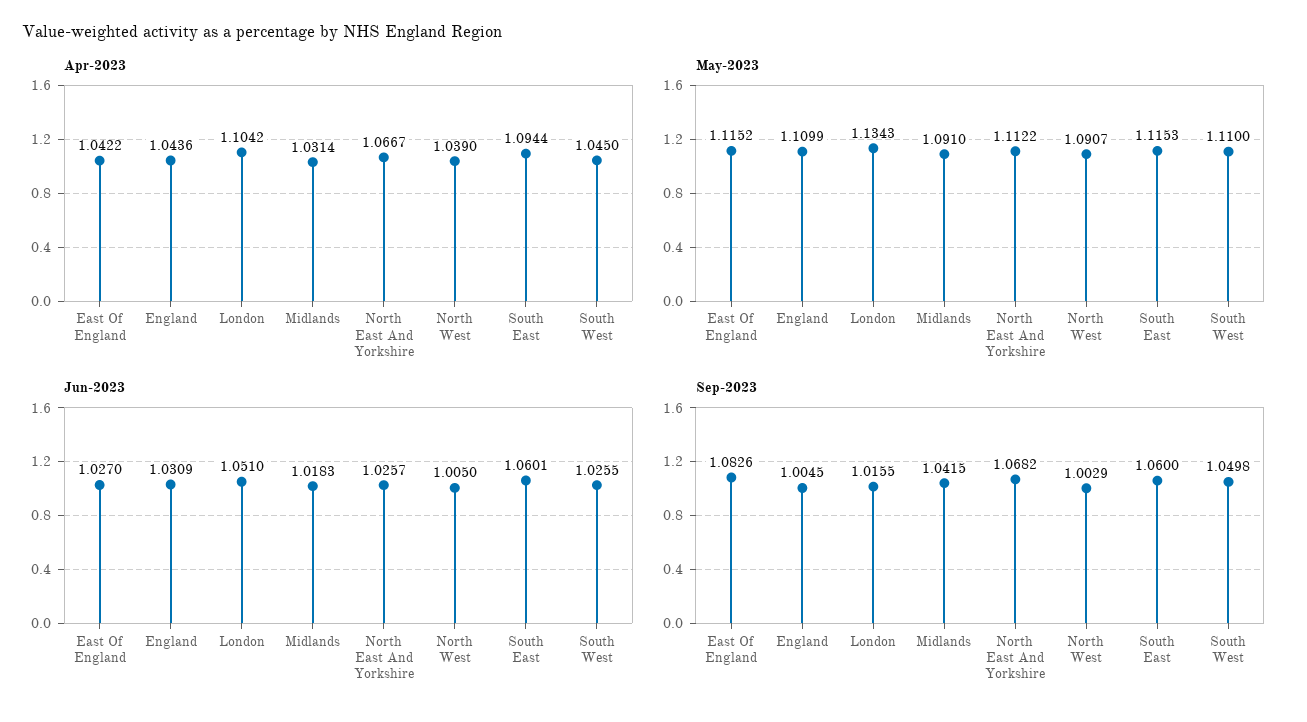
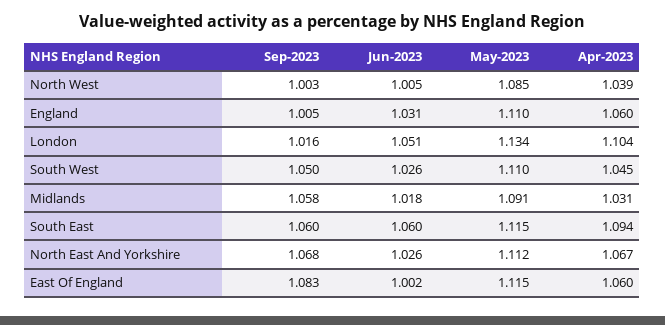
  {
    "Apr-2023": {
-     "East Of England": 1.0422,
+     "East Of England": 1.06,
-     "England": 1.0436,
+     "England": 1.06,
      "London": 1.1042,
      "Midlands": 1.0314,
      "North East And Yorkshire": 1.0667,
      "North West": 1.039,
      "South East": 1.0944,
      "South West": 1.045
    },
    "May-2023": {
      "East Of England": 1.1152,
      "England": 1.1099,
      "London": 1.1343,
      "Midlands": 1.091,
      "North East And Yorkshire": 1.1122,
-     "North West": 1.0907,
+     "North West": 1.085,
      "South East": 1.1153,
      "South West": 1.11
    },
    "Jun-2023": {
-     "East Of England": 1.027,
+     "East Of England": 1.002,
      "England": 1.0309,
      "London": 1.051,
      "Midlands": 1.0183,
      "North East And Yorkshire": 1.0257,
      "North West": 1.005,
      "South East": 1.0601,
      "South West": 1.0255
    },
    "Sep-2023": {
      "East Of England": 1.0826,
      "England": 1.0045,
      "London": 1.0155,
-     "Midlands": 1.0415,
+     "Midlands": 1.058,
      "North East And Yorkshire": 1.0682,
      "North West": 1.0029,
      "South East": 1.06,
      "South West": 1.0498
    }
  }

